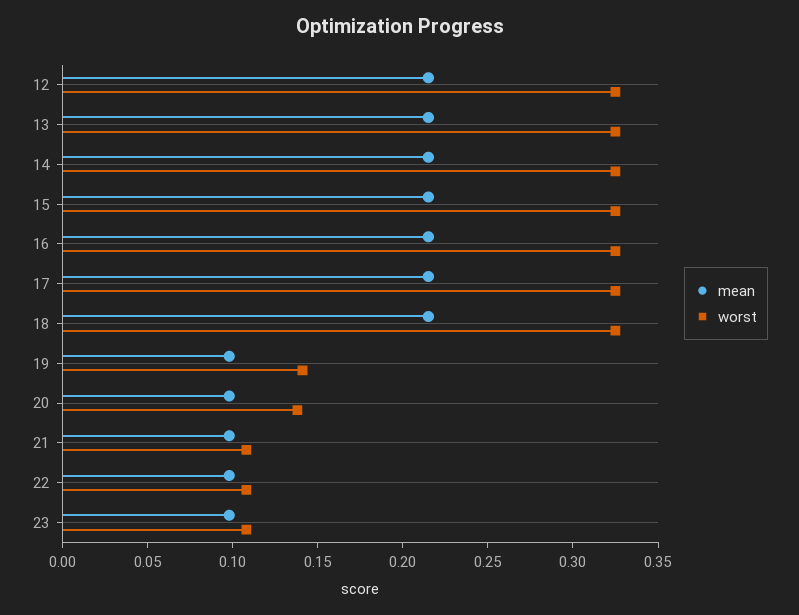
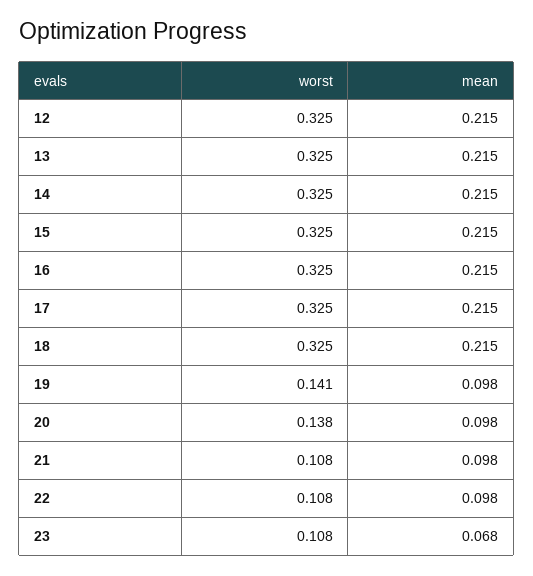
  {
    "mean": {
      "12": 0.215,
      "13": 0.215,
      "14": 0.215,
      "15": 0.215,
      "16": 0.215,
      "17": 0.215,
      "18": 0.215,
      "19": 0.098,
      "20": 0.098,
      "21": 0.098,
      "22": 0.098,
-     "23": 0.1
+     "23": 0.068
    },
    "worst": {
      "12": 0.325,
      "13": 0.325,
      "14": 0.325,
      "15": 0.325,
      "16": 0.325,
      "17": 0.325,
      "18": 0.325,
      "19": 0.141,
      "20": 0.138,
      "21": 0.108,
      "22": 0.108,
      "23": 0.108
    }
  }

